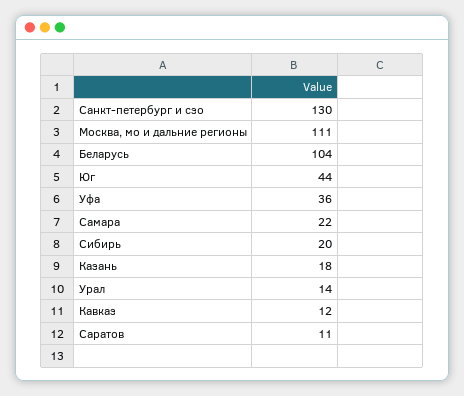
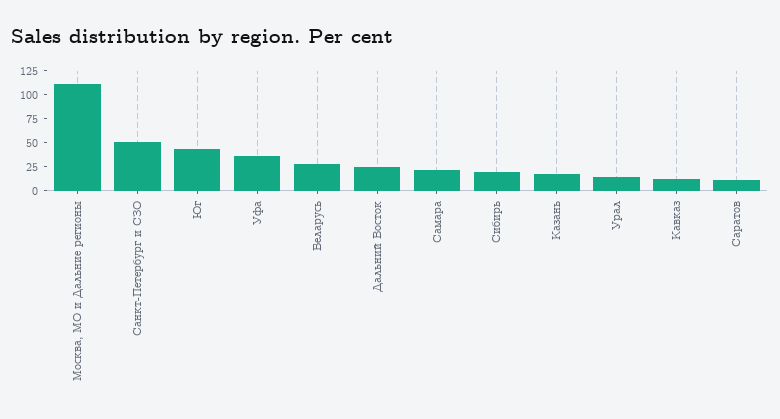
  {
-   "Санкт-петербург и сзо": 130,
+   "Санкт-петербург и сзо": 50,
    "Москва, мо и дальние регионы": 111,
-   "Беларусь": 104,
+   "Беларусь": 25,
    "Юг": 44,
    "Уфа": 36,
    "Самара": 22,
    "Сибирь": 20,
    "Казань": 18,
    "Урал": 14,
    "Кавказ": 12,
-   "Саратов": 11
+   "Саратов": 11,
+   "Дальний Восток": 25
  }

